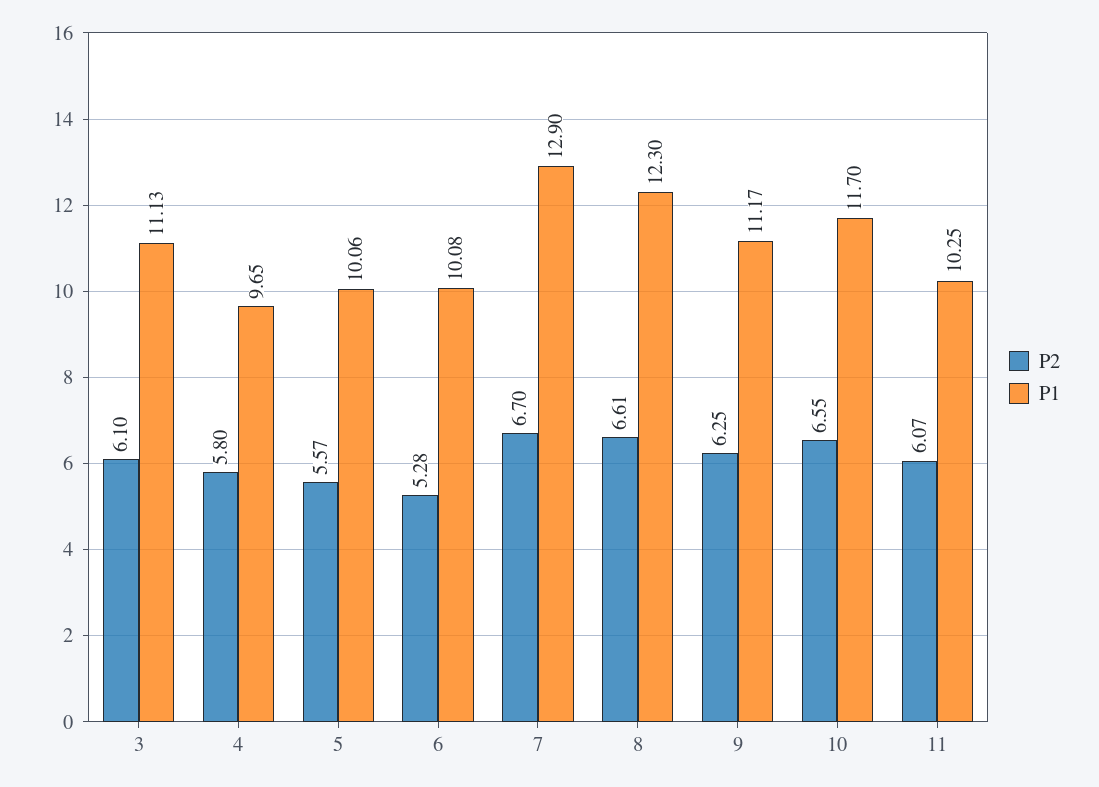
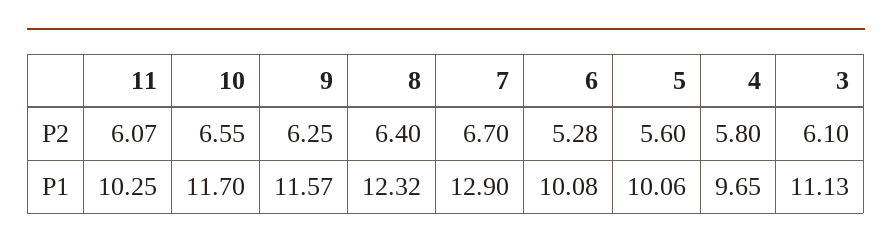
  {
    "P2": {
      "3": 6.1,
      "4": 5.8,
-     "5": 5.57,
+     "5": 5.6,
      "6": 5.28,
      "7": 6.7,
-     "8": 6.61,
+     "8": 6.4,
      "9": 6.25,
      "10": 6.55,
      "11": 6.07
    },
    "P1": {
      "3": 11.13,
      "4": 9.65,
      "5": 10.06,
      "6": 10.08,
      "7": 12.9,
-     "8": 12.3,
+     "8": 12.32,
-     "9": 11.17,
+     "9": 11.57,
      "10": 11.7,
      "11": 10.25
    }
  }

